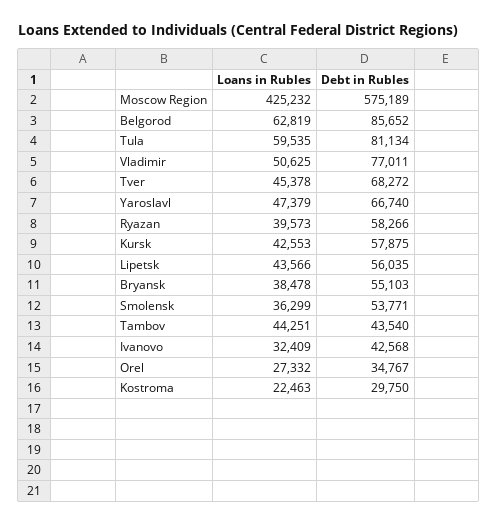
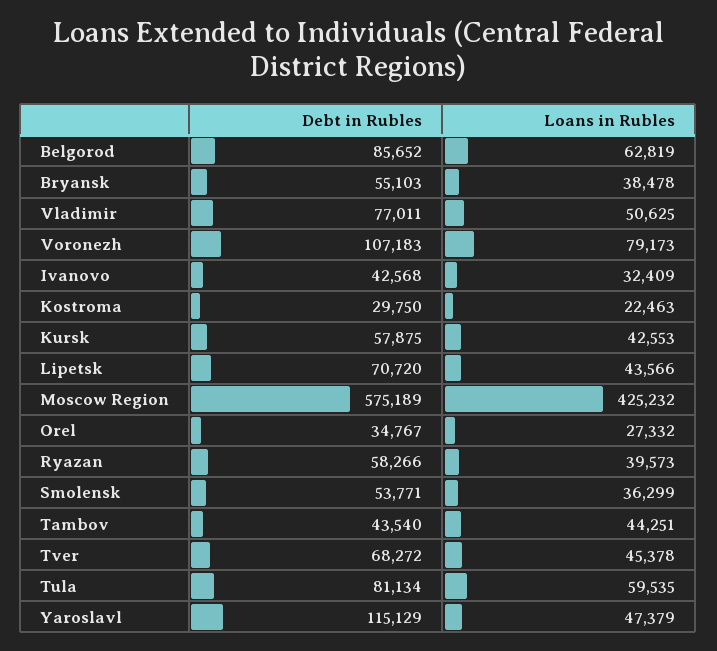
  {
    "Loans in Rubles": {
      "Moscow Region": 425232,
      "Belgorod": 62819,
      "Tula": 59535,
      "Vladimir": 50625,
      "Tver": 45378,
      "Yaroslavl": 47379,
      "Ryazan": 39573,
      "Kursk": 42553,
      "Lipetsk": 43566,
      "Bryansk": 38478,
      "Smolensk": 36299,
      "Tambov": 44251,
      "Ivanovo": 32409,
      "Orel": 27332,
-     "Kostroma": 22463
+     "Kostroma": 22463,
+     "Voronezh": 79173
    },
    "Debt in Rubles": {
      "Moscow Region": 575189,
      "Belgorod": 85652,
      "Tula": 81134,
      "Vladimir": 77011,
      "Tver": 68272,
-     "Yaroslavl": 66740,
+     "Yaroslavl": 115129,
      "Ryazan": 58266,
      "Kursk": 57875,
-     "Lipetsk": 56035,
+     "Lipetsk": 70720,
      "Bryansk": 55103,
      "Smolensk": 53771,
      "Tambov": 43540,
      "Ivanovo": 42568,
      "Orel": 34767,
-     "Kostroma": 29750
+     "Kostroma": 29750,
+     "Voronezh": 107183
    }
  }

